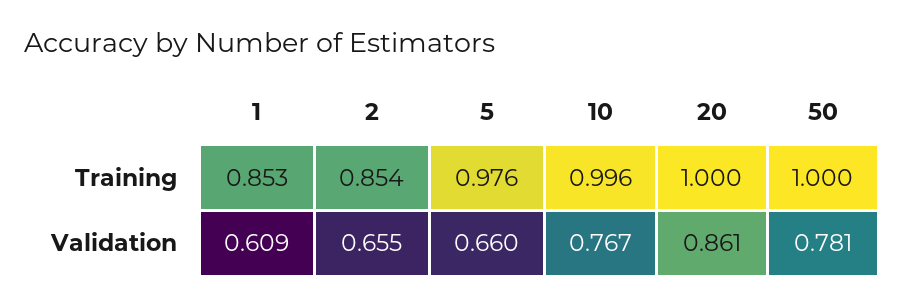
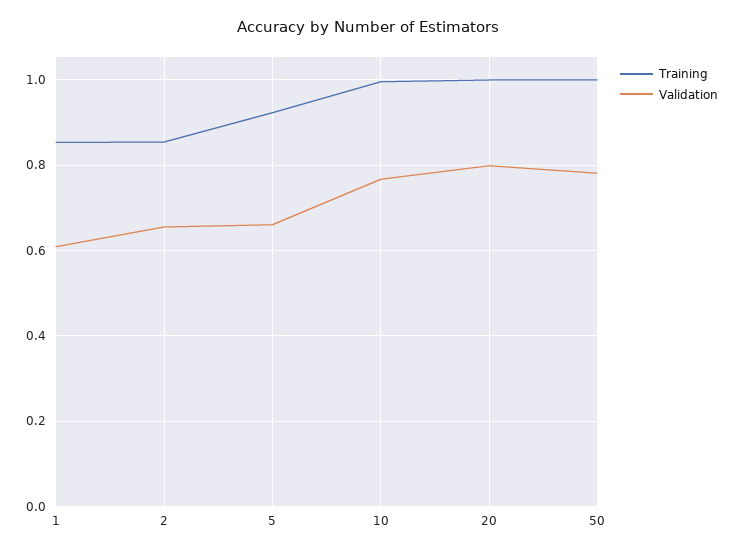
  {
    "Training": {
      "1": 0.853,
      "2": 0.854,
-     "5": 0.976,
+     "5": 0.92,
      "10": 0.996,
      "20": 1,
      "50": 1
    },
    "Validation": {
      "1": 0.609,
      "2": 0.655,
      "5": 0.66,
      "10": 0.767,
-     "20": 0.861,
+     "20": 0.8,
      "50": 0.781
    }
  }

